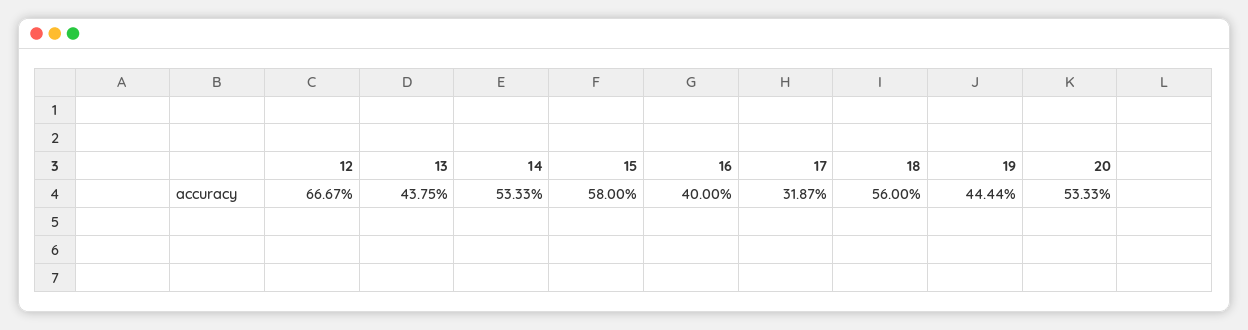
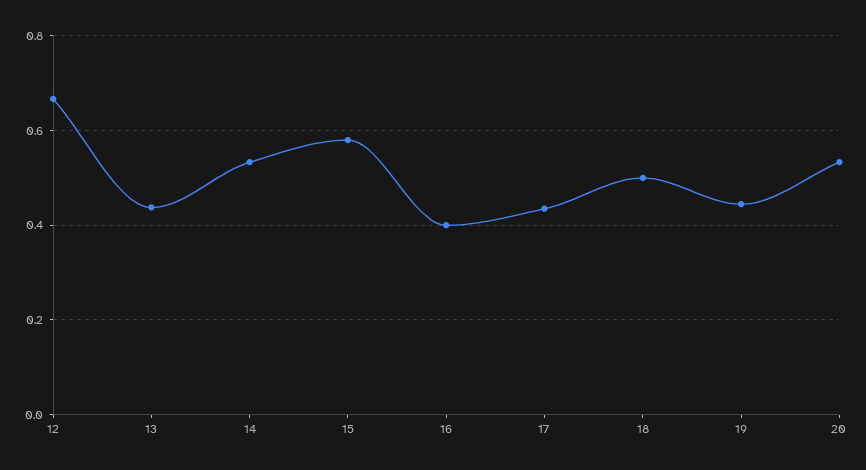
  {
    "12": 0.6667,
    "13": 0.4375,
    "14": 0.5333,
    "15": 0.58,
    "16": 0.4,
-   "17": 0.3187,
+   "17": 0.44,
-   "18": 0.56,
+   "18": 0.5,
    "19": 0.4444,
    "20": 0.5333
  }

